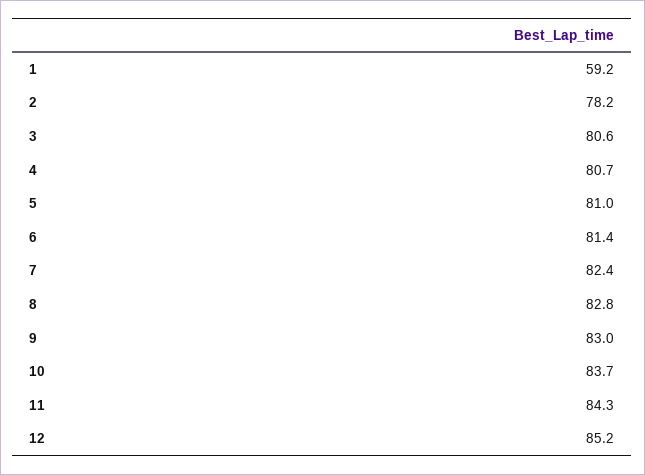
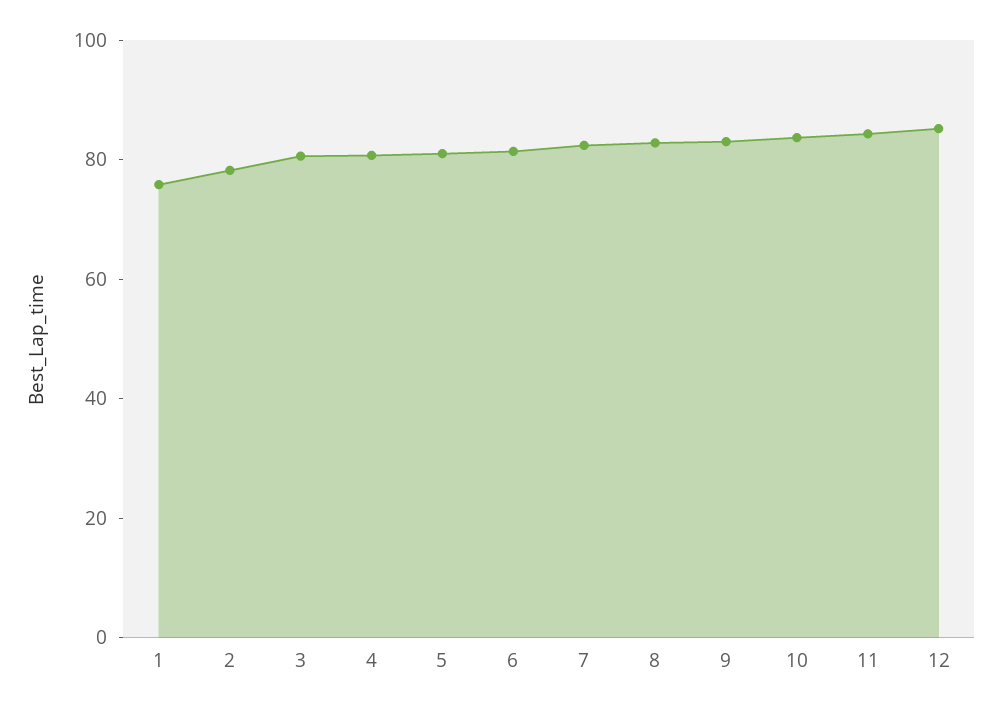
  {
-   "1": 59.2,
+   "1": 75,
    "2": 78.2,
    "3": 80.6,
    "4": 80.7,
    "5": 81,
    "6": 81.4,
    "7": 82.4,
    "8": 82.8,
    "9": 83,
    "10": 83.7,
    "11": 84.3,
    "12": 85.2
  }

